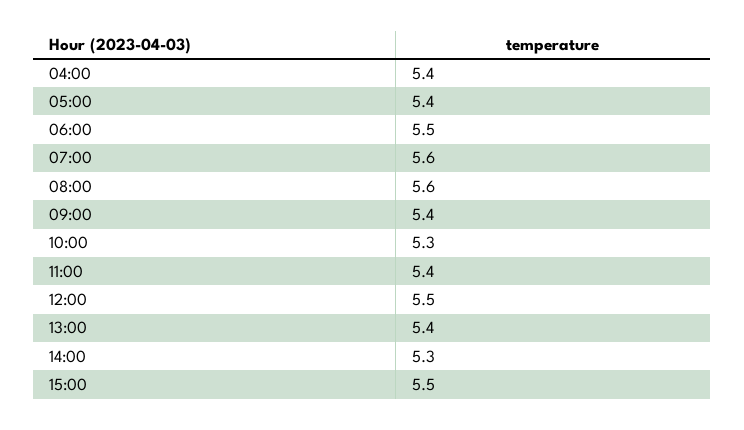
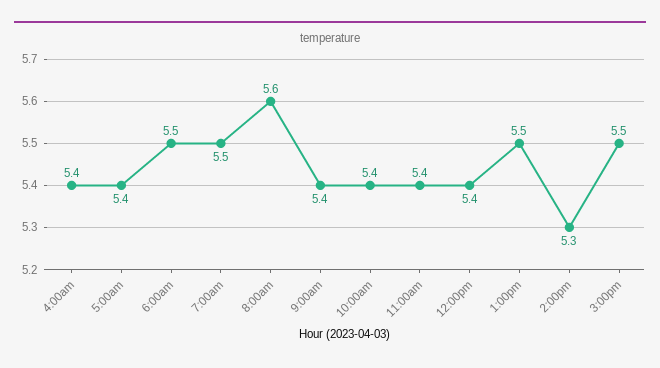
  {
    "04:00": 5.4,
    "05:00": 5.4,
    "06:00": 5.5,
-   "07:00": 5.6,
+   "07:00": 5.5,
    "08:00": 5.6,
    "09:00": 5.4,
-   "10:00": 5.3,
+   "10:00": 5.4,
    "11:00": 5.4,
-   "12:00": 5.5,
+   "12:00": 5.4,
-   "13:00": 5.4,
+   "13:00": 5.5,
    "14:00": 5.3,
    "15:00": 5.5
  }

